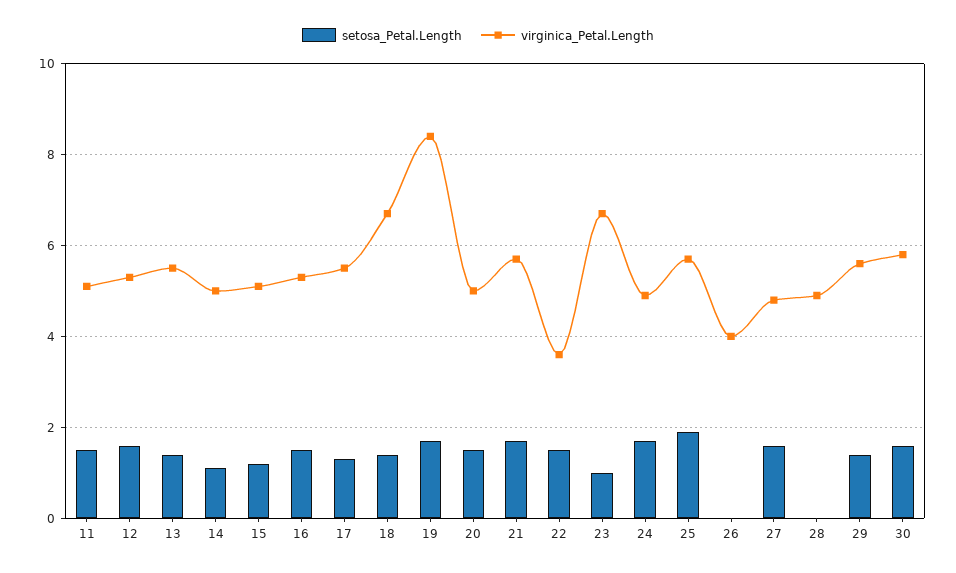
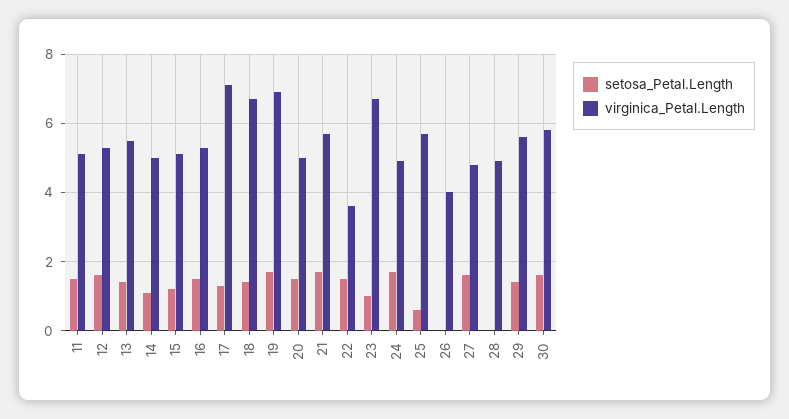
  {
    "setosa_Petal.Length": {
      "11": 1.5,
      "12": 1.5,
      "13": 1.5,
      "14": 1,
      "15": 1,
      "16": 1.5,
      "17": 1.5,
      "18": 1.5,
      "19": 1.5,
      "20": 1.5,
      "21": 1.5,
      "22": 1.5,
      "23": 1,
      "24": 1.5,
-     "25": 2,
+     "25": 0.5,
      "26": 0,
      "27": 1.5,
      "28": 0,
      "29": 1.5,
      "30": 1.5
    },
    "virginica_Petal.Length": {
      "11": 5,
      "12": 5.5,
      "13": 5.5,
      "14": 5,
      "15": 5,
      "16": 5.5,
-     "17": 5.5,
+     "17": 7,
      "18": 6.5,
-     "19": 8.5,
+     "19": 7,
      "20": 5,
      "21": 5.5,
      "22": 3.5,
      "23": 6.5,
      "24": 5,
      "25": 5.5,
      "26": 4,
      "27": 5,
      "28": 5,
      "29": 5.5,
      "30": 6
    }
  }

